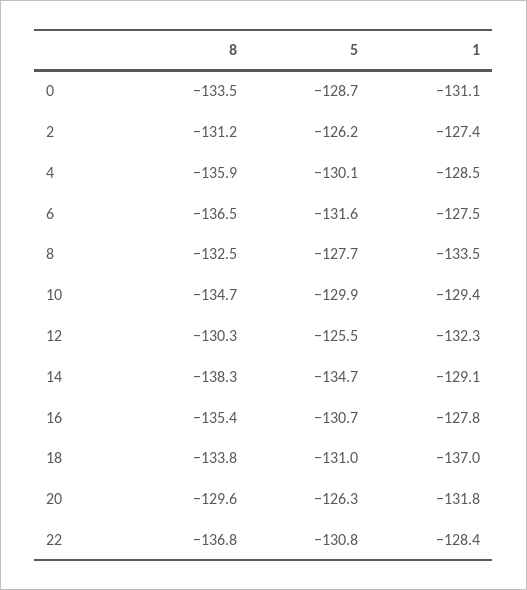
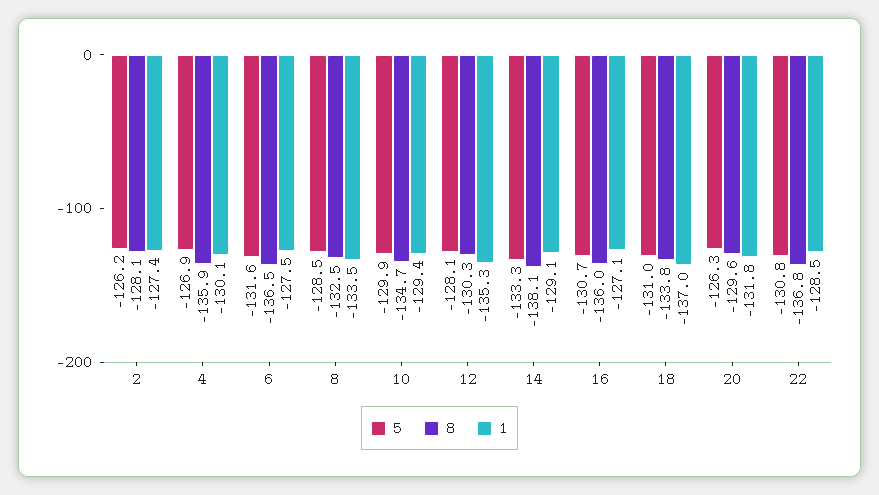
  {
    "8": {
-     "0": -133.5,
-     "2": -131.2,
+     "2": -128.1,
      "4": -135.9,
      "6": -136.5,
      "8": -132.5,
      "10": -134.7,
      "12": -130.3,
-     "14": -138.3,
+     "14": -138.1,
-     "16": -135.4,
+     "16": -136,
      "18": -133.8,
      "20": -129.6,
      "22": -136.8
    },
    "5": {
-     "0": -128.7,
      "2": -126.2,
-     "4": -130.1,
+     "4": -126.9,
      "6": -131.6,
-     "8": -127.7,
+     "8": -128.5,
      "10": -129.9,
-     "12": -125.5,
+     "12": -128.1,
-     "14": -134.7,
+     "14": -133.3,
      "16": -130.7,
      "18": -131,
      "20": -126.3,
      "22": -130.8
    },
    "1": {
-     "0": -131.1,
      "2": -127.4,
-     "4": -128.5,
+     "4": -130.1,
      "6": -127.5,
      "8": -133.5,
      "10": -129.4,
-     "12": -132.3,
+     "12": -135.3,
      "14": -129.1,
-     "16": -127.8,
+     "16": -127.1,
      "18": -137,
      "20": -131.8,
-     "22": -128.4
+     "22": -128.5
    }
  }

